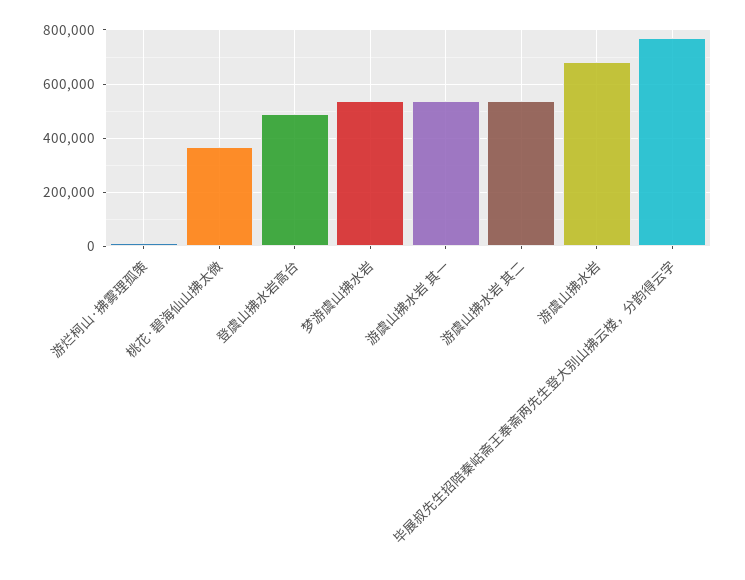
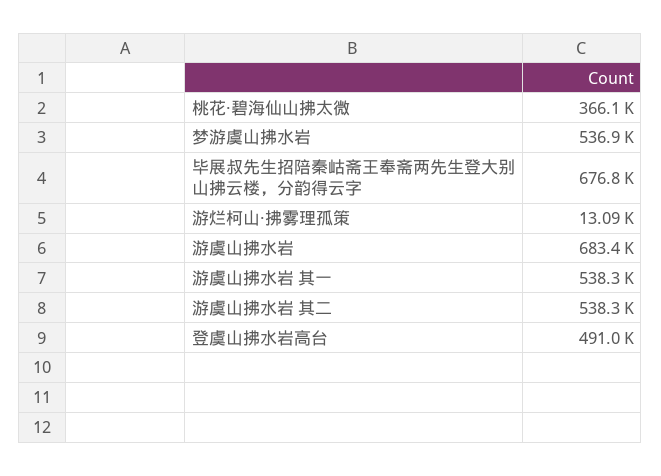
  {
    "游烂柯山·拂雾理孤策": 13090,
    "桃花·碧海仙山拂太微": 366100,
    "登虞山拂水岩高台": 491000,
    "梦游虞山拂水岩": 536900,
    "游虞山拂水岩 其一": 538300,
    "游虞山拂水岩 其二": 538300,
    "游虞山拂水岩": 683400,
-   "毕展叔先生招陪秦岵斋王奉斋两先生登大别山拂云楼，分韵得云字": 775000
+   "毕展叔先生招陪秦岵斋王奉斋两先生登大别山拂云楼，分韵得云字": 676800
  }

